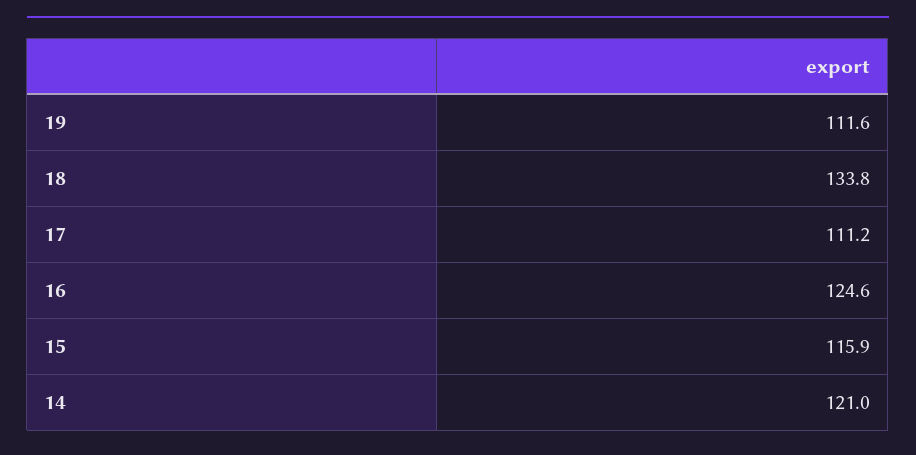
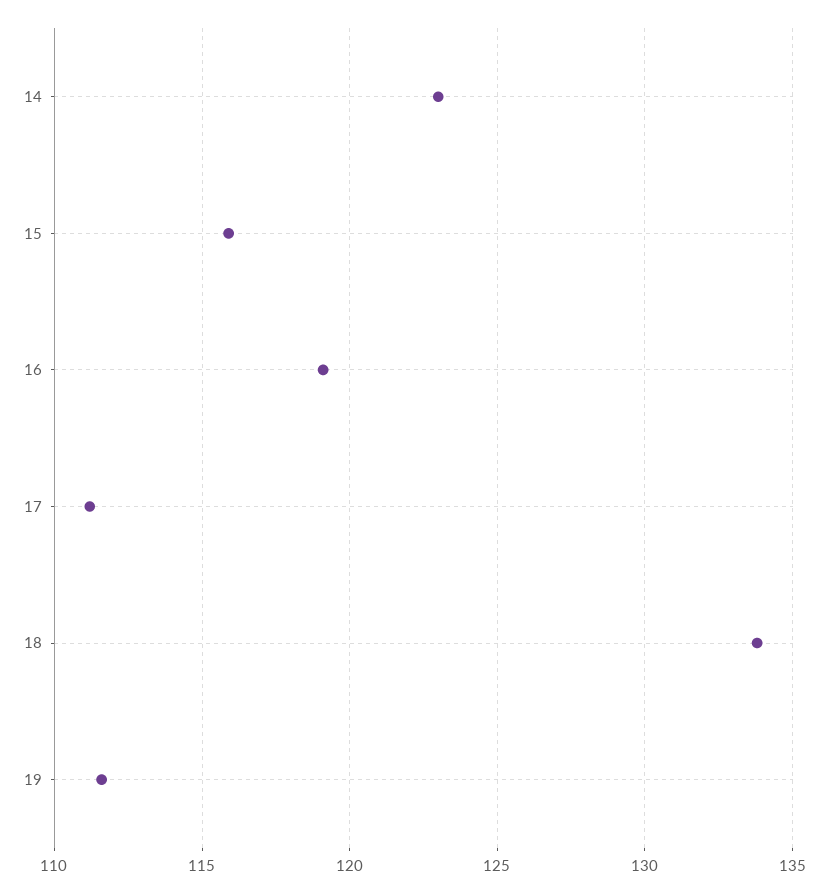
  {
    "19": 111.6,
    "18": 133.8,
    "17": 111.2,
-   "16": 124.6,
+   "16": 119,
    "15": 115.9,
-   "14": 121
+   "14": 123
  }

